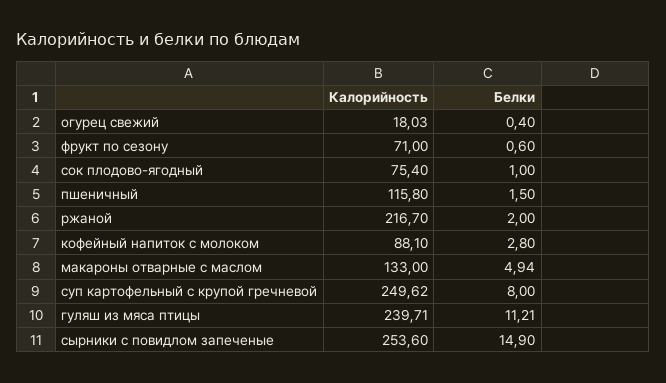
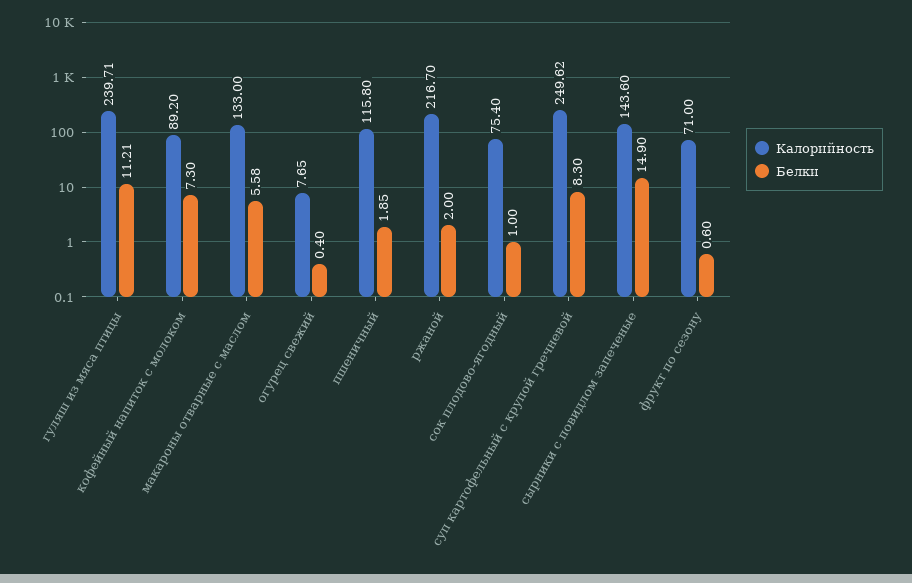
  {
    "Калорийность": {
-     "огурец свежий": 18.03,
+     "огурец свежий": 7.65,
      "фрукт по сезону": 71,
      "сок плодово-ягодный": 75.4,
      "пшеничный": 115.8,
      "ржаной": 216.7,
-     "кофейный напиток с молоком": 88.1,
+     "кофейный напиток с молоком": 89.2,
      "макароны отварные с маслом": 133,
      "суп картофельный с крупой гречневой": 249.62,
      "гуляш из мяса птицы": 239.71,
-     "сырники с повидлом запеченые": 253.6
+     "сырники с повидлом запеченые": 143.6
    },
    "Белки": {
      "огурец свежий": 0.4,
      "фрукт по сезону": 0.6,
      "сок плодово-ягодный": 1,
-     "пшеничный": 1.5,
+     "пшеничный": 1.85,
      "ржаной": 2,
-     "кофейный напиток с молоком": 2.8,
+     "кофейный напиток с молоком": 7.3,
-     "макароны отварные с маслом": 4.94,
+     "макароны отварные с маслом": 5.58,
-     "суп картофельный с крупой гречневой": 8,
+     "суп картофельный с крупой гречневой": 8.3,
      "гуляш из мяса птицы": 11.21,
      "сырники с повидлом запеченые": 14.9
    }
  }

